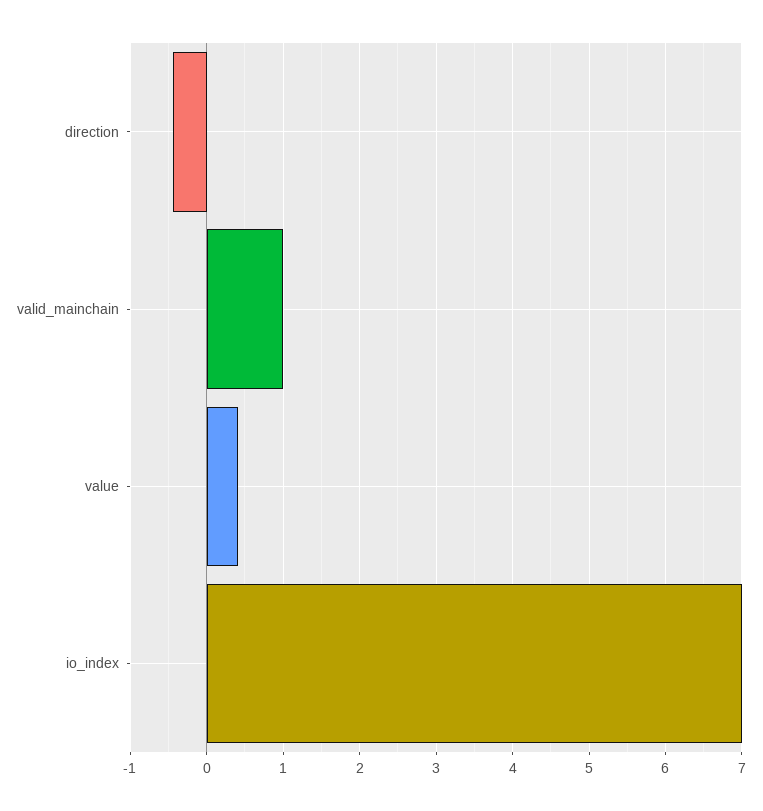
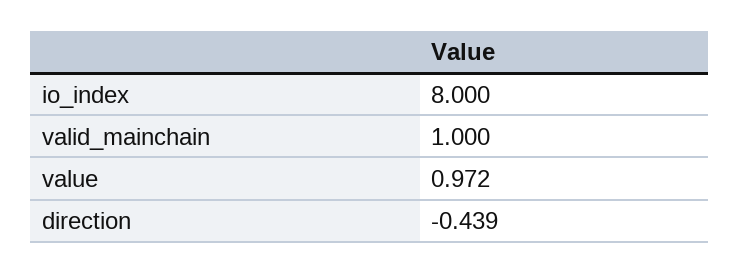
  {
    "direction": -0.439,
    "valid_mainchain": 1,
-   "value": 0.4,
+   "value": 0.972,
-   "io_index": 7
+   "io_index": 8
  }

